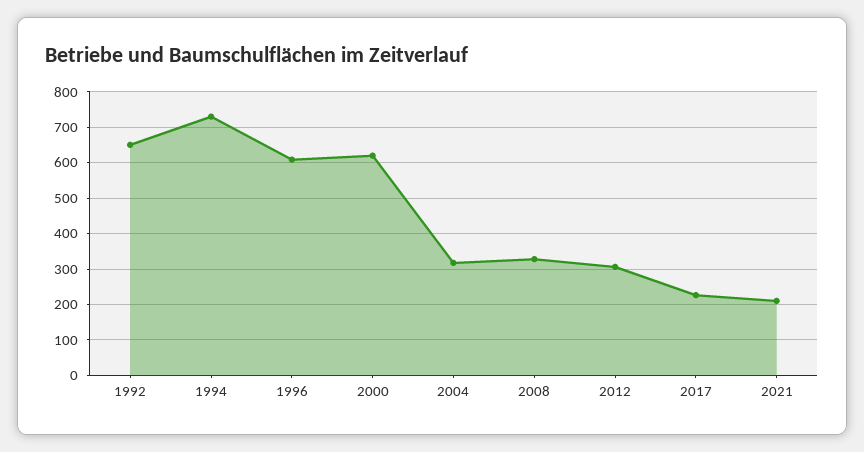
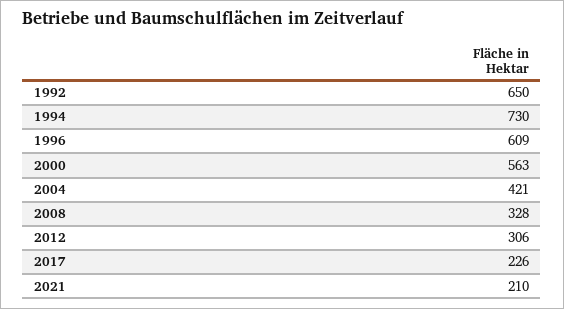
  {
    "1992": 650,
    "1994": 730,
    "1996": 609,
-   "2000": 620,
+   "2000": 563,
-   "2004": 320,
+   "2004": 421,
    "2008": 328,
    "2012": 306,
    "2017": 226,
    "2021": 210
  }

